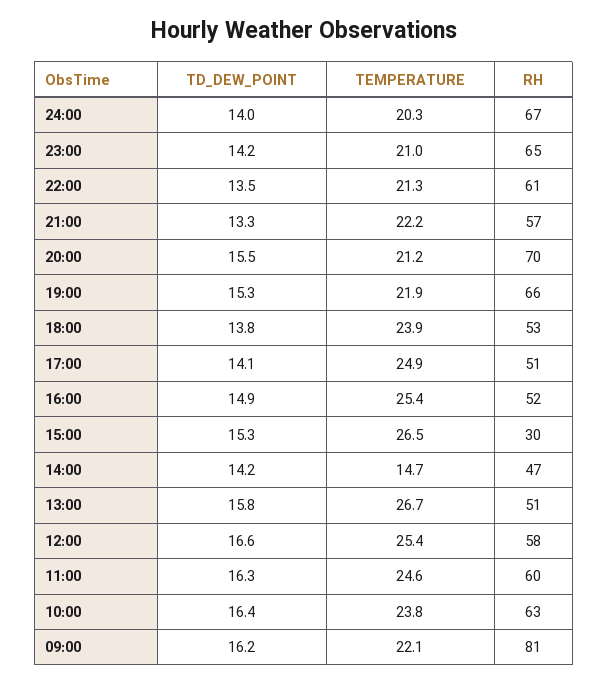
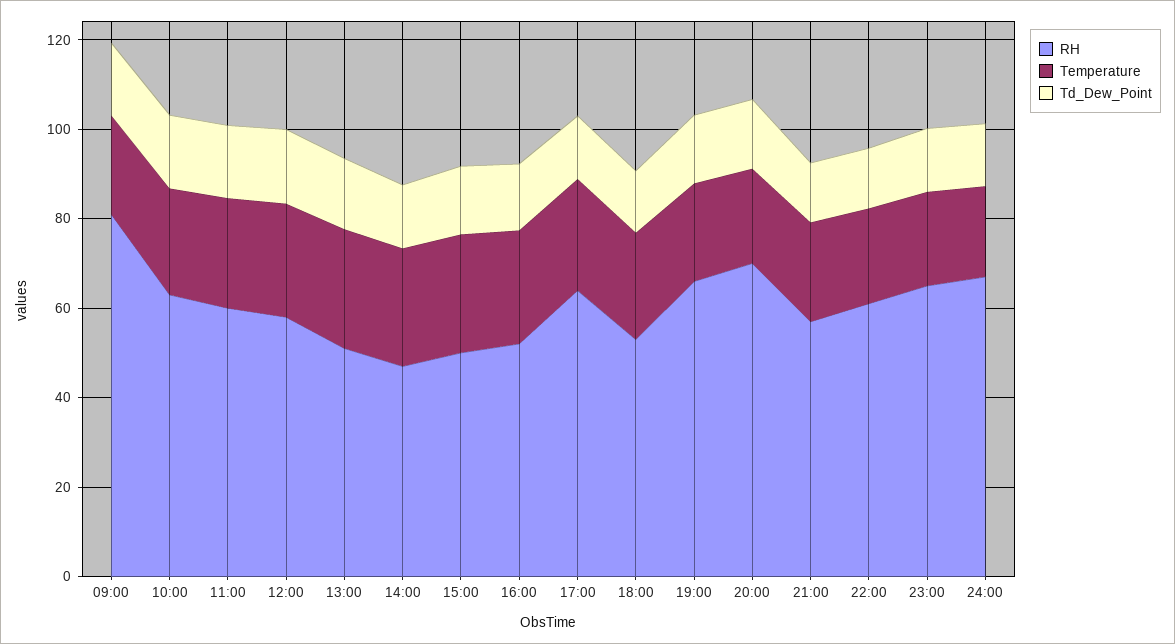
  {
    "TD_DEW_POINT": {
      "24:00": 14,
      "23:00": 14.2,
      "22:00": 13.5,
      "21:00": 13.3,
      "20:00": 15.5,
      "19:00": 15.3,
      "18:00": 13.8,
      "17:00": 14.1,
      "16:00": 14.9,
      "15:00": 15.3,
      "14:00": 14.2,
      "13:00": 15.8,
      "12:00": 16.6,
      "11:00": 16.3,
      "10:00": 16.4,
      "09:00": 16.2
    },
    "TEMPERATURE": {
      "24:00": 20.3,
      "23:00": 21,
      "22:00": 21.3,
      "21:00": 22.2,
      "20:00": 21.2,
      "19:00": 21.9,
      "18:00": 23.9,
      "17:00": 24.9,
      "16:00": 25.4,
      "15:00": 26.5,
-     "14:00": 14.7,
+     "14:00": 25,
      "13:00": 26.7,
      "12:00": 25.4,
      "11:00": 24.6,
      "10:00": 23.8,
      "09:00": 22.1
    },
    "RH": {
      "24:00": 67,
      "23:00": 65,
      "22:00": 61,
      "21:00": 57,
      "20:00": 70,
      "19:00": 66,
      "18:00": 53,
-     "17:00": 51,
+     "17:00": 65,
      "16:00": 52,
-     "15:00": 30,
+     "15:00": 50,
      "14:00": 47,
      "13:00": 51,
      "12:00": 58,
      "11:00": 60,
      "10:00": 63,
      "09:00": 81
    }
  }

